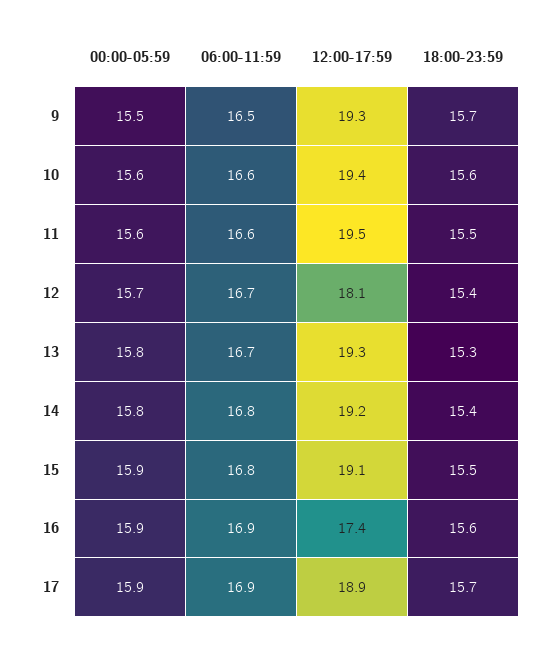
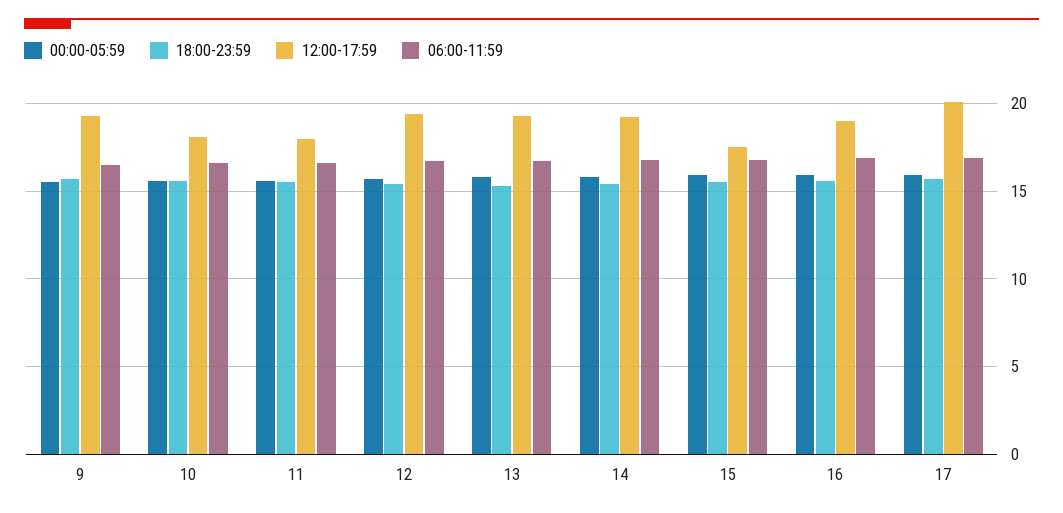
  {
    "00:00-05:59": {
      "9": 15.5,
      "10": 15.6,
      "11": 15.6,
      "12": 15.7,
      "13": 15.8,
      "14": 15.8,
      "15": 15.9,
      "16": 15.9,
      "17": 15.9
    },
    "06:00-11:59": {
      "9": 16.5,
      "10": 16.6,
      "11": 16.6,
      "12": 16.7,
      "13": 16.7,
      "14": 16.8,
      "15": 16.8,
      "16": 16.9,
      "17": 16.9
    },
    "12:00-17:59": {
      "9": 19.3,
-     "10": 19.4,
+     "10": 18,
-     "11": 19.5,
+     "11": 18,
-     "12": 18.1,
+     "12": 19.5,
      "13": 19.3,
      "14": 19.2,
-     "15": 19.1,
+     "15": 17.5,
-     "16": 17.4,
+     "16": 19,
-     "17": 18.9
+     "17": 20
    },
    "18:00-23:59": {
      "9": 15.7,
      "10": 15.6,
      "11": 15.5,
      "12": 15.4,
      "13": 15.3,
      "14": 15.4,
      "15": 15.5,
      "16": 15.6,
      "17": 15.7
    }
  }

